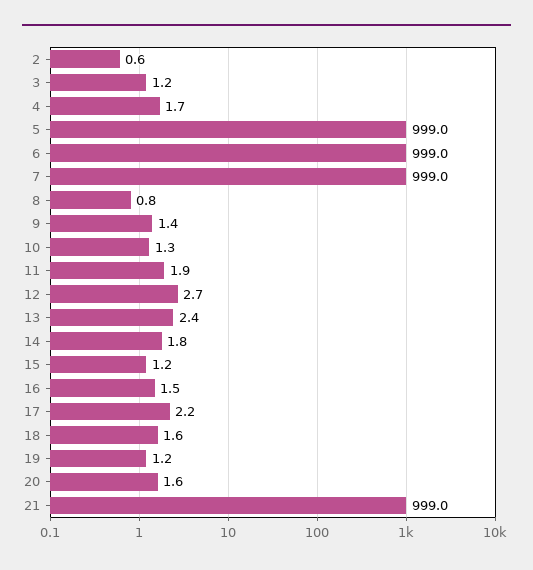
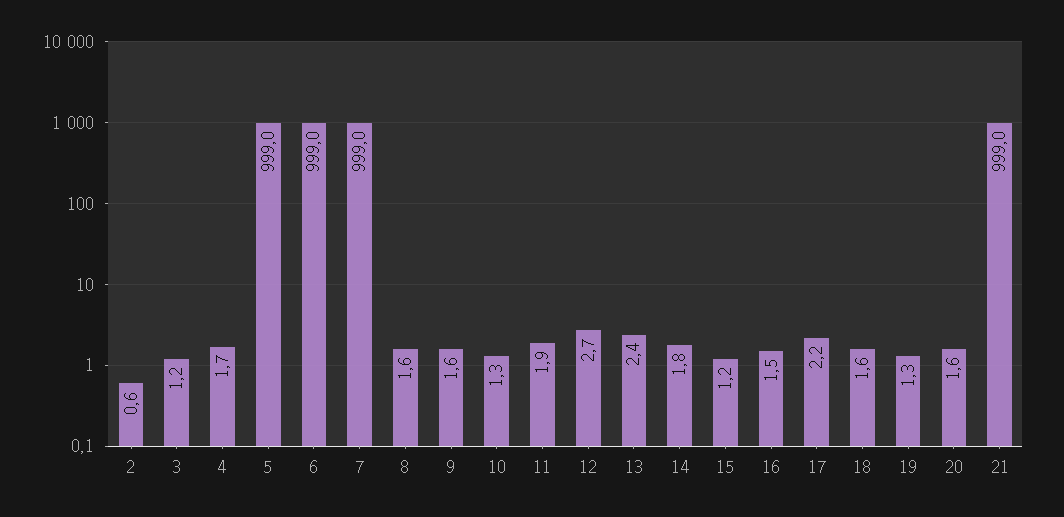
  {
    "2": 0.6,
    "3": 1.2,
    "4": 1.7,
    "5": 999,
    "6": 999,
    "7": 999,
-   "8": 0.8,
+   "8": 1.6,
-   "9": 1.4,
+   "9": 1.6,
    "10": 1.3,
    "11": 1.9,
    "12": 2.7,
    "13": 2.4,
    "14": 1.8,
    "15": 1.2,
    "16": 1.5,
    "17": 2.2,
    "18": 1.6,
-   "19": 1.2,
+   "19": 1.3,
    "20": 1.6,
    "21": 999
  }

